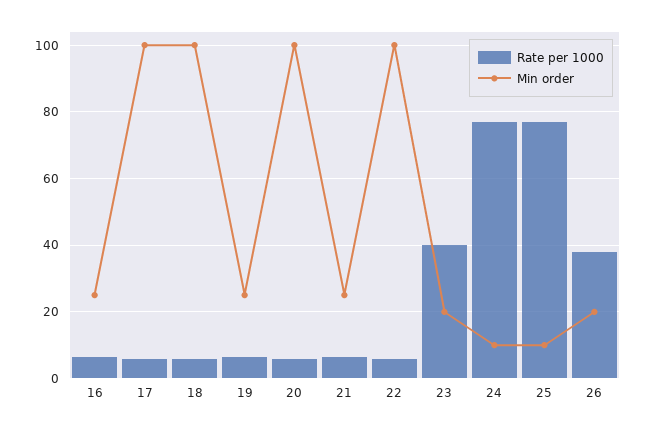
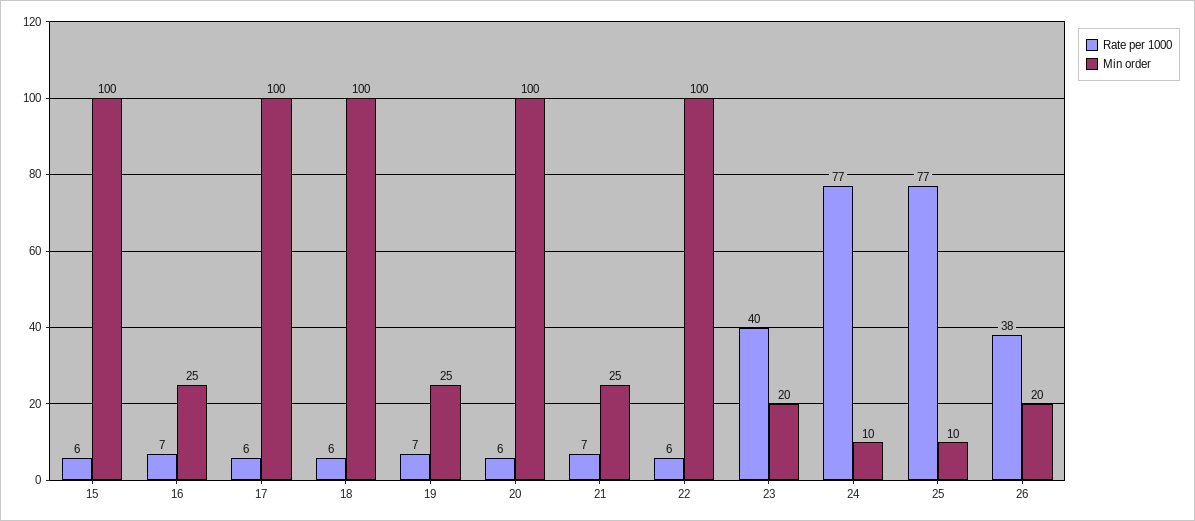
  {
    "Rate per 1000": {
      "16": 7,
      "17": 6,
      "18": 6,
      "19": 7,
      "20": 6,
      "21": 7,
      "22": 6,
      "23": 40,
      "24": 77,
      "25": 77,
-     "26": 38
+     "26": 38,
+     "15": 6
    },
    "Min order": {
      "16": 25,
      "17": 100,
      "18": 100,
      "19": 25,
      "20": 100,
      "21": 25,
      "22": 100,
      "23": 20,
      "24": 10,
      "25": 10,
-     "26": 20
+     "26": 20,
+     "15": 100
    }
  }

